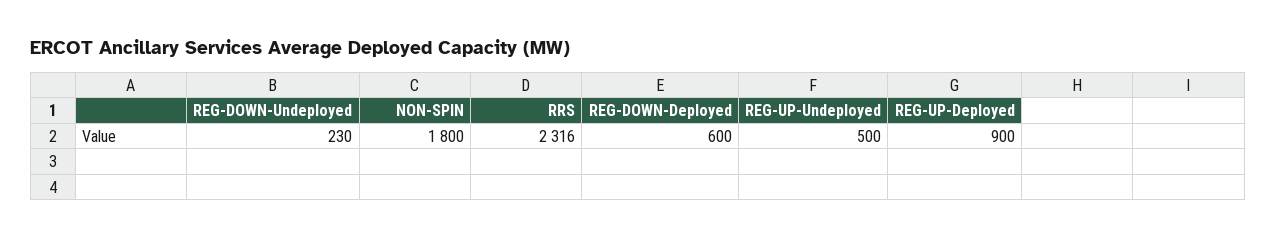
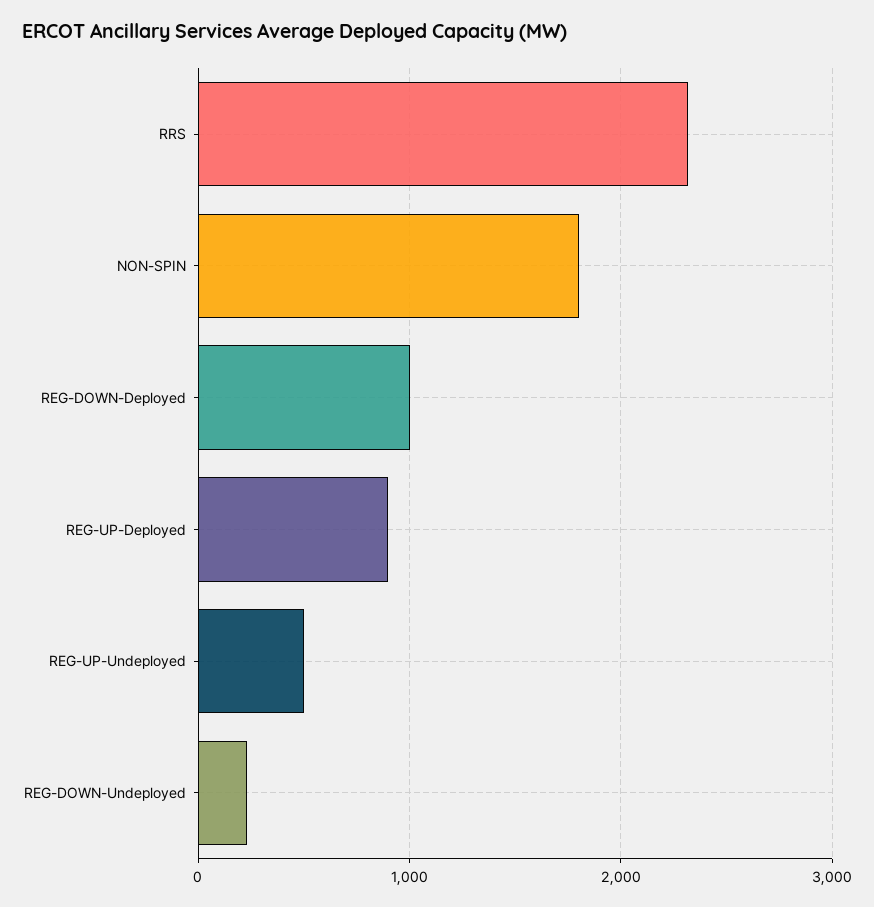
  {
    "REG-DOWN-Undeployed": 230,
    "NON-SPIN": 1800,
    "RRS": 2316,
-   "REG-DOWN-Deployed": 600,
+   "REG-DOWN-Deployed": 1000,
    "REG-UP-Undeployed": 500,
    "REG-UP-Deployed": 900
  }

